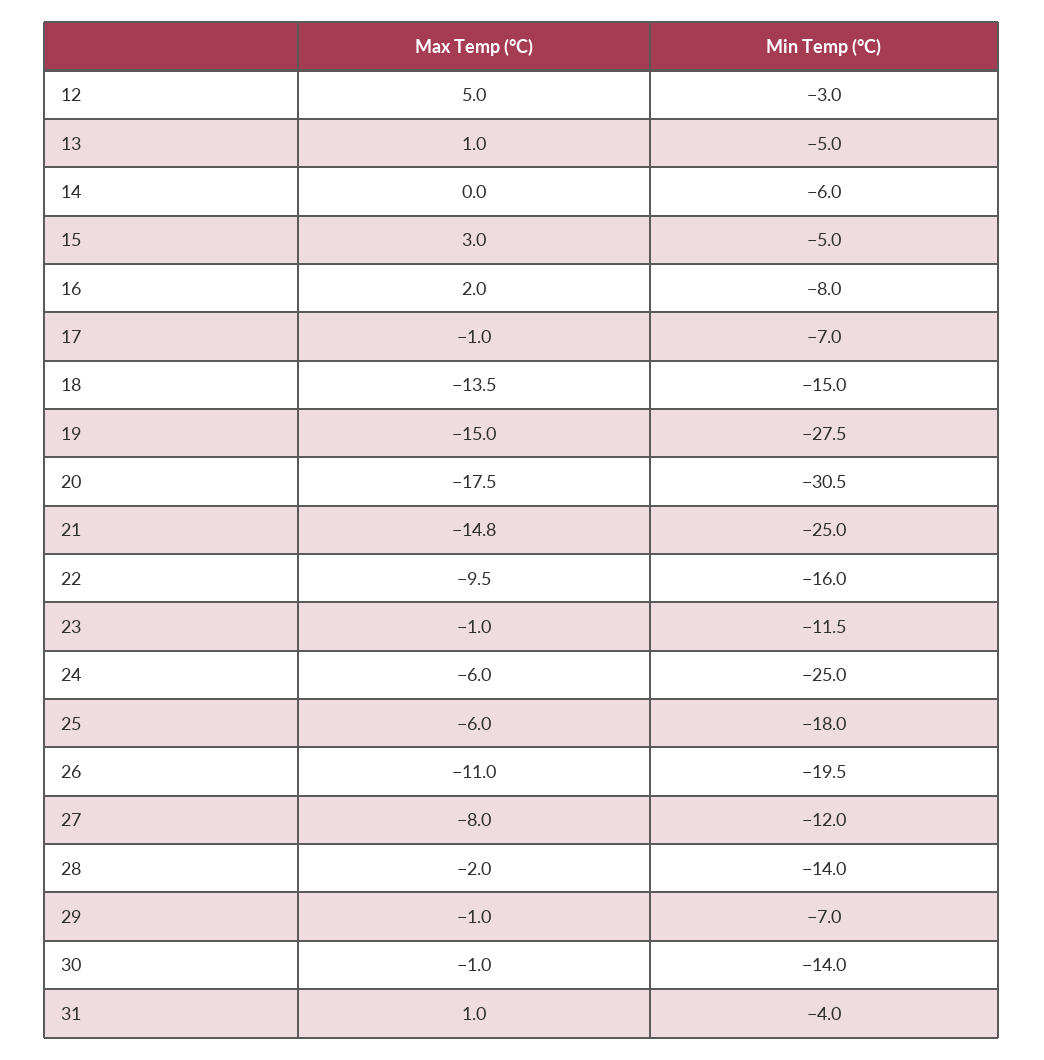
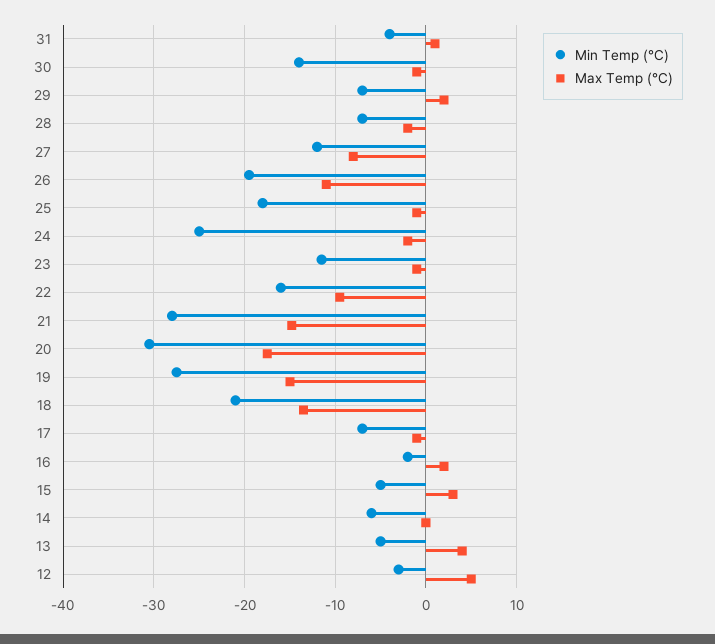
  {
    "Max Temp (°C)": {
      "12": 5,
-     "13": 1,
+     "13": 4,
      "14": 0,
      "15": 3,
      "16": 2,
      "17": -1,
      "18": -13.5,
      "19": -15,
      "20": -17.5,
      "21": -14.8,
      "22": -9.5,
      "23": -1,
-     "24": -6,
+     "24": -2,
-     "25": -6,
+     "25": -1,
      "26": -11,
      "27": -8,
      "28": -2,
-     "29": -1,
+     "29": 2,
      "30": -1,
      "31": 1
    },
    "Min Temp (°C)": {
      "12": -3,
      "13": -5,
      "14": -6,
      "15": -5,
-     "16": -8,
+     "16": -2,
      "17": -7,
-     "18": -15,
+     "18": -21,
      "19": -27.5,
      "20": -30.5,
-     "21": -25,
+     "21": -28,
      "22": -16,
      "23": -11.5,
      "24": -25,
      "25": -18,
      "26": -19.5,
      "27": -12,
-     "28": -14,
+     "28": -7,
      "29": -7,
      "30": -14,
      "31": -4
    }
  }

